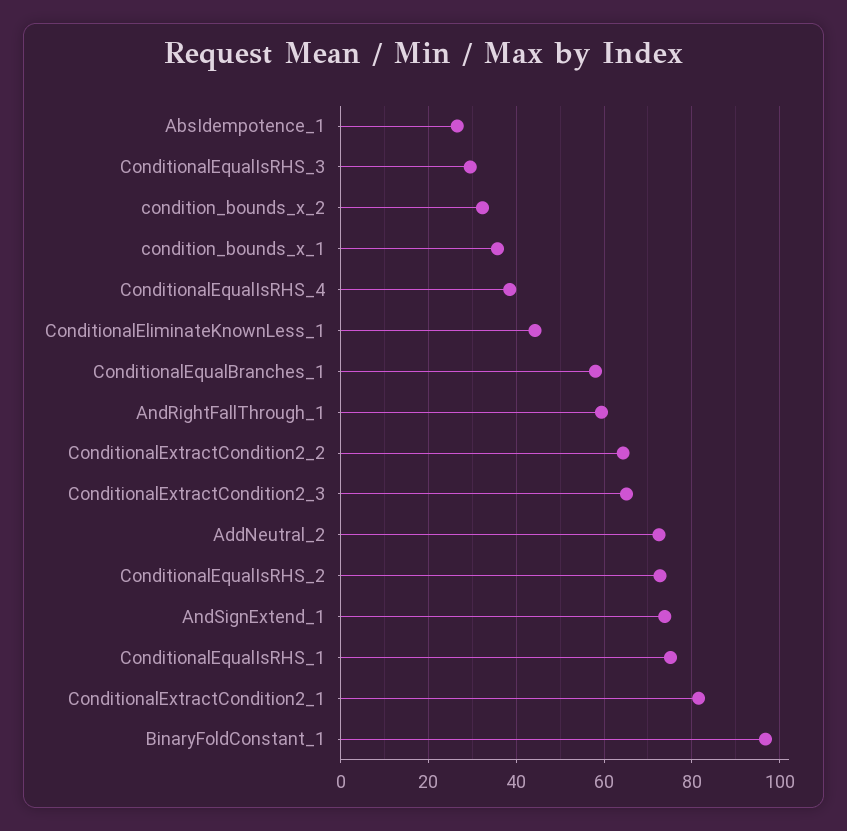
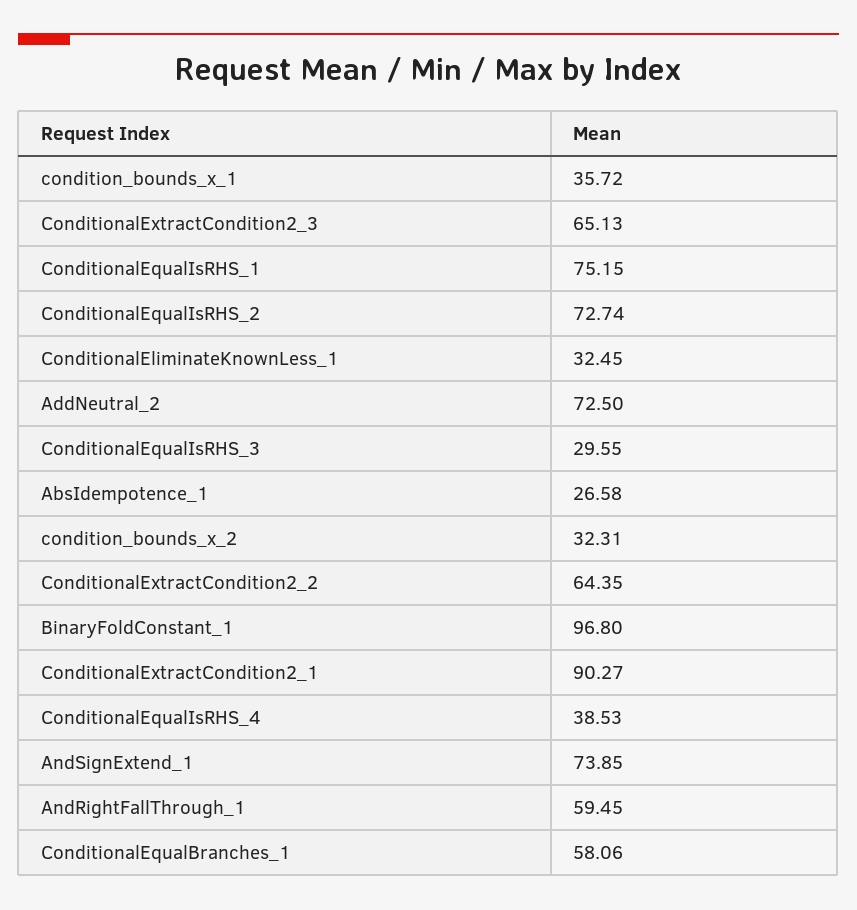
  {
    "AbsIdempotence_1": 26.58,
    "ConditionalEqualIsRHS_3": 29.55,
    "condition_bounds_x_2": 32.31,
    "condition_bounds_x_1": 35.72,
    "ConditionalEqualIsRHS_4": 38.53,
-   "ConditionalEliminateKnownLess_1": 44,
+   "ConditionalEliminateKnownLess_1": 32.45,
    "ConditionalEqualBranches_1": 58.06,
    "AndRightFallThrough_1": 59.45,
    "ConditionalExtractCondition2_2": 64.35,
    "ConditionalExtractCondition2_3": 65.13,
    "AddNeutral_2": 72.5,
    "ConditionalEqualIsRHS_2": 72.74,
    "AndSignExtend_1": 73.85,
    "ConditionalEqualIsRHS_1": 75.15,
-   "ConditionalExtractCondition2_1": 82,
+   "ConditionalExtractCondition2_1": 90.27,
    "BinaryFoldConstant_1": 96.8
  }

